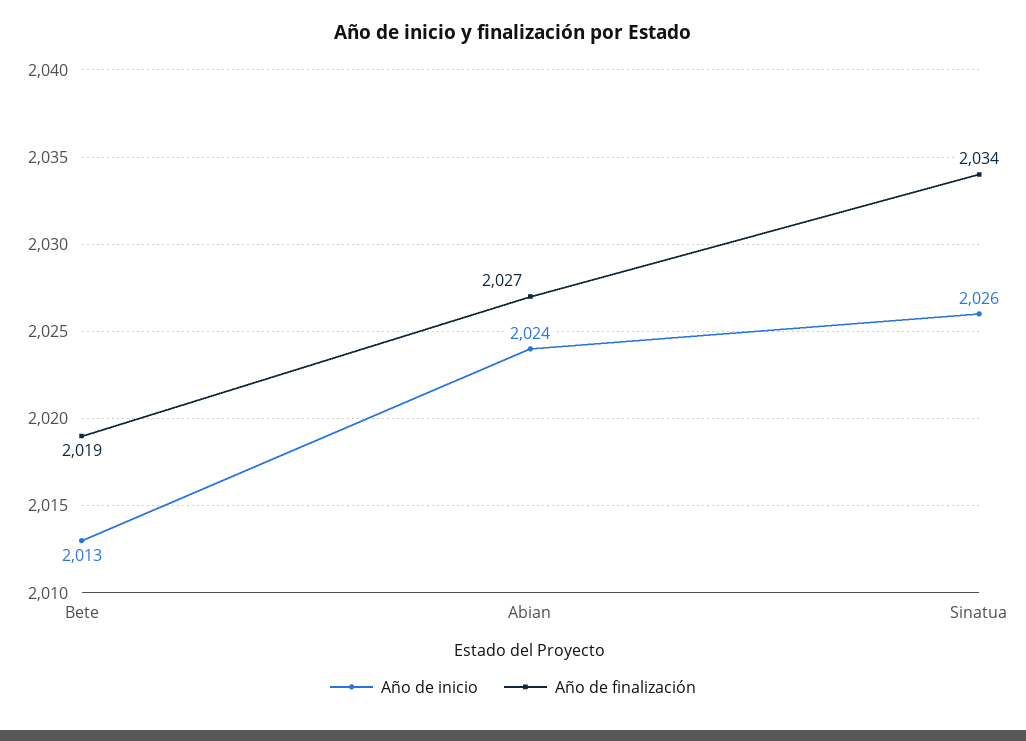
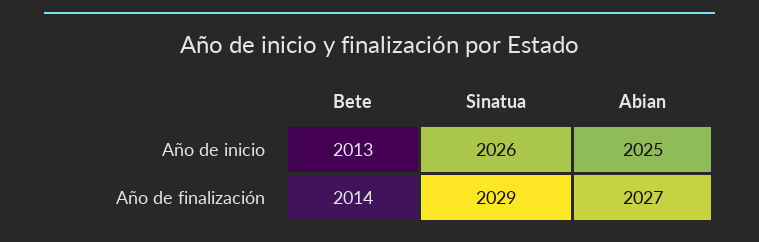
  {
    "Año de inicio": {
      "Bete": 2013,
-     "Abian": 2024,
+     "Abian": 2025,
      "Sinatua": 2026
    },
    "Año de finalización": {
-     "Bete": 2019,
+     "Bete": 2014,
      "Abian": 2027,
-     "Sinatua": 2034
+     "Sinatua": 2029
    }
  }

